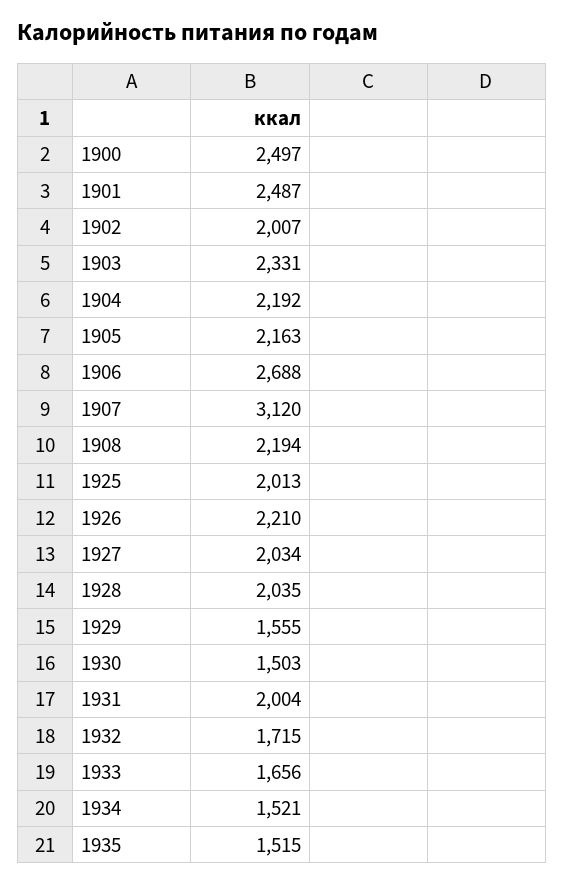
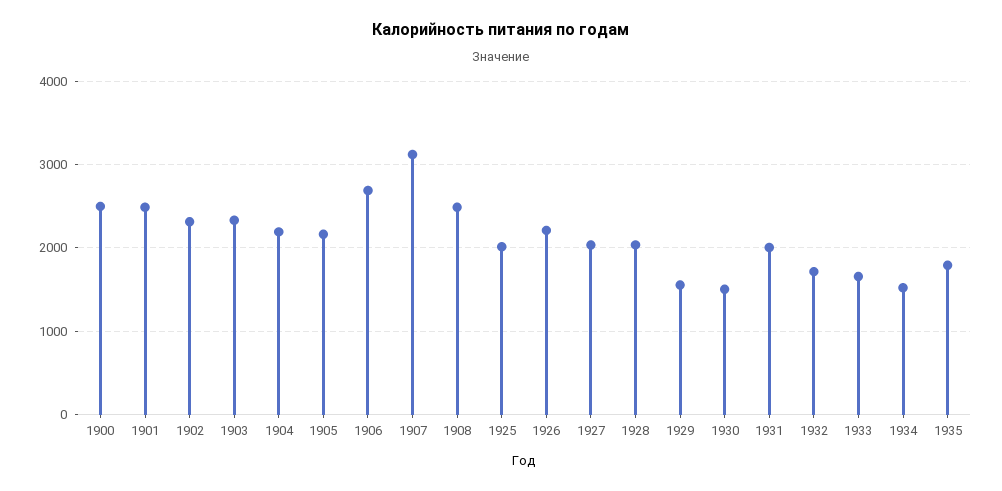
  {
    "1900": 2497,
    "1901": 2487,
-   "1902": 2007,
+   "1902": 2300,
    "1903": 2331,
    "1904": 2192,
    "1905": 2163,
    "1906": 2688,
    "1907": 3120,
-   "1908": 2194,
+   "1908": 2500,
    "1925": 2013,
    "1926": 2210,
    "1927": 2034,
    "1928": 2035,
    "1929": 1555,
    "1930": 1503,
    "1931": 2004,
    "1932": 1715,
    "1933": 1656,
    "1934": 1521,
-   "1935": 1515
+   "1935": 1800
  }

